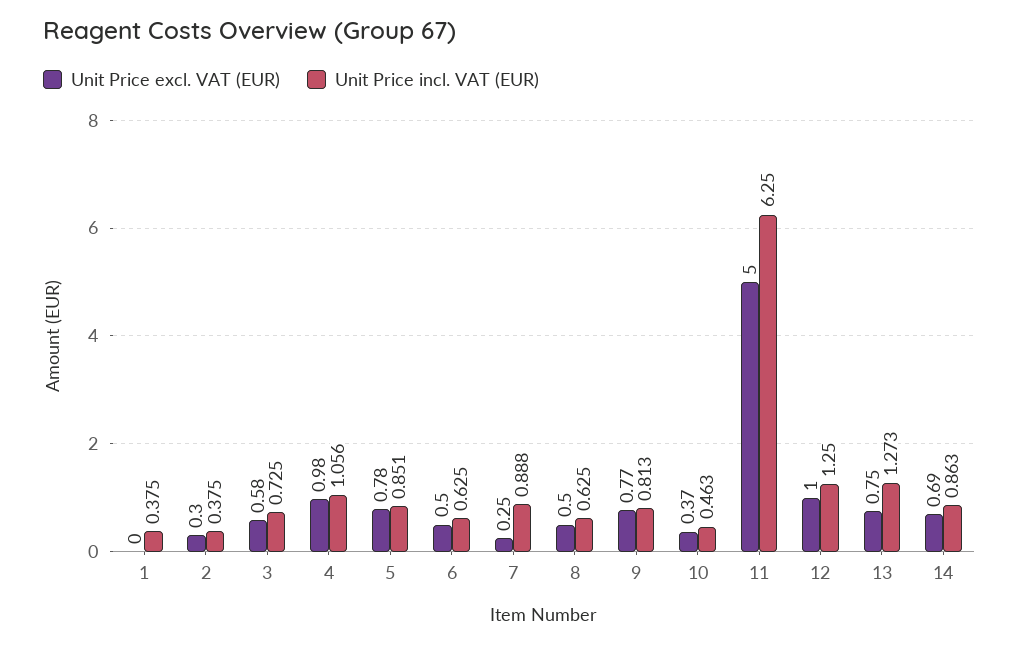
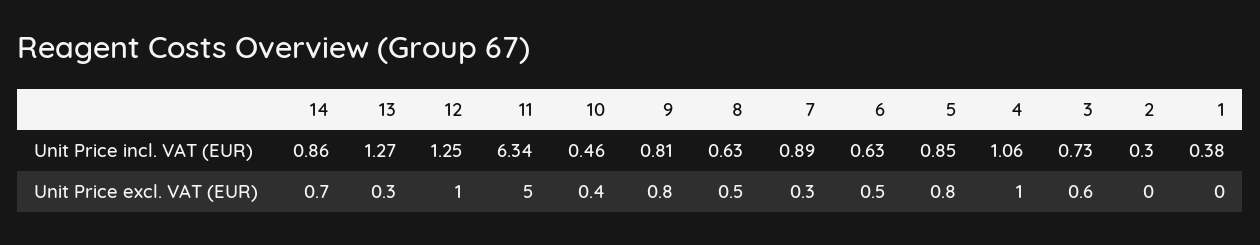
  {
    "Unit Price excl. VAT (EUR)": {
      "1": 0,
-     "2": 0.3,
+     "2": 0,
      "3": 0.58,
      "4": 0.98,
      "5": 0.78,
      "6": 0.5,
      "7": 0.25,
      "8": 0.5,
      "9": 0.77,
      "10": 0.37,
      "11": 5,
      "12": 1,
-     "13": 0.75,
+     "13": 0.3,
      "14": 0.69
    },
    "Unit Price incl. VAT (EUR)": {
      "1": 0.375,
-     "2": 0.375,
+     "2": 0.3,
      "3": 0.725,
      "4": 1.056,
      "5": 0.851,
      "6": 0.625,
      "7": 0.888,
      "8": 0.625,
      "9": 0.813,
      "10": 0.463,
-     "11": 6.25,
+     "11": 6.34,
      "12": 1.25,
      "13": 1.273,
      "14": 0.863
    }
  }

